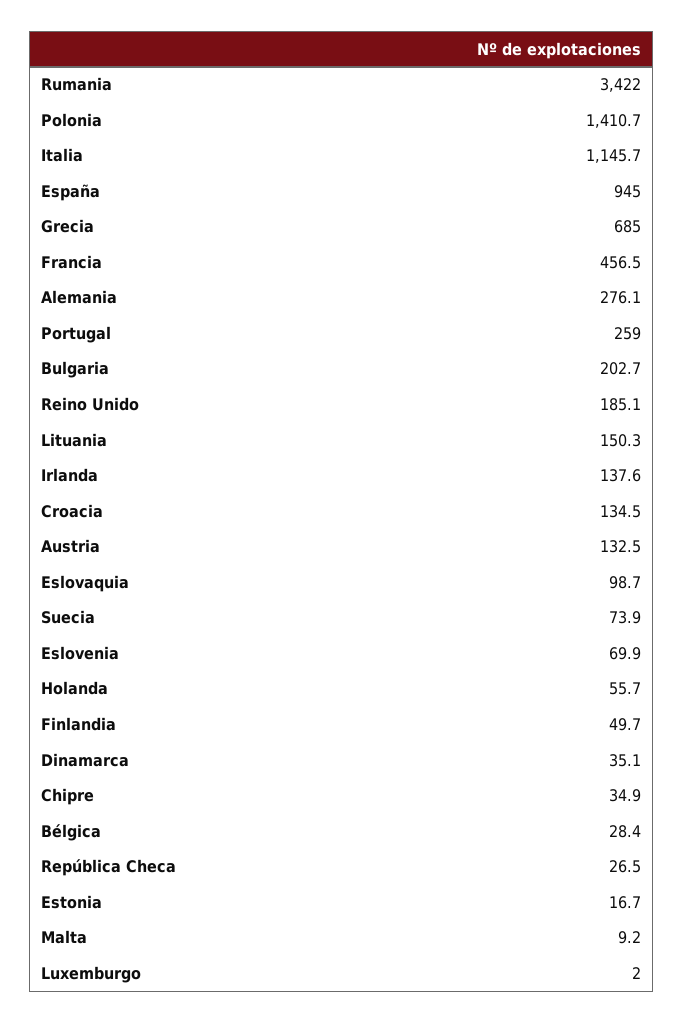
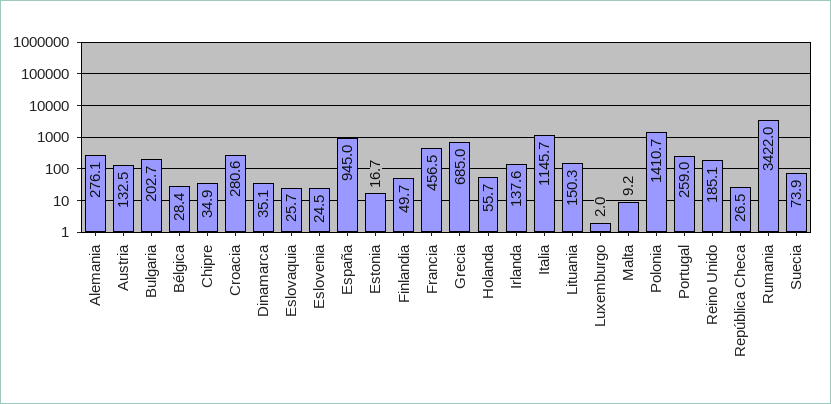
  {
    "Rumania": 3422,
    "Polonia": 1410.7,
    "Italia": 1145.7,
    "España": 945,
    "Grecia": 685,
    "Francia": 456.5,
    "Alemania": 276.1,
    "Portugal": 259,
    "Bulgaria": 202.7,
    "Reino Unido": 185.1,
    "Lituania": 150.3,
    "Irlanda": 137.6,
-   "Croacia": 134.5,
+   "Croacia": 280.6,
    "Austria": 132.5,
-   "Eslovaquia": 98.7,
+   "Eslovaquia": 25.7,
    "Suecia": 73.9,
-   "Eslovenia": 69.9,
+   "Eslovenia": 24.5,
    "Holanda": 55.7,
    "Finlandia": 49.7,
    "Dinamarca": 35.1,
    "Chipre": 34.9,
    "Bélgica": 28.4,
    "República Checa": 26.5,
    "Estonia": 16.7,
    "Malta": 9.2,
    "Luxemburgo": 2
  }

